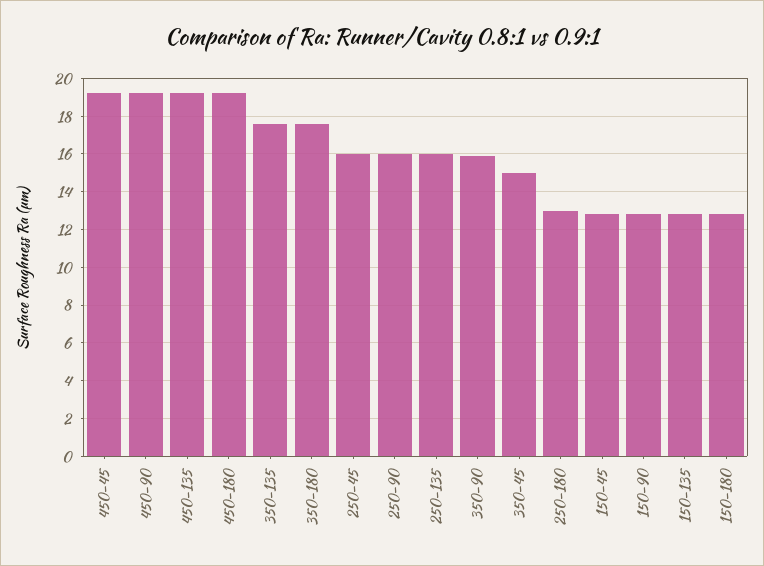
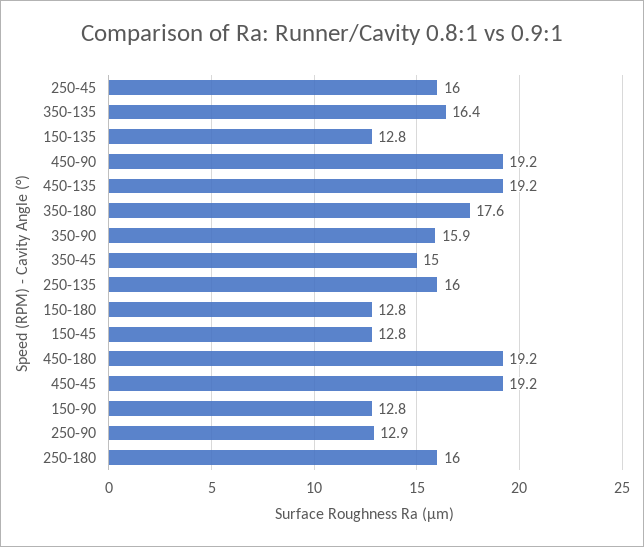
  {
    "450-45": 19.2,
    "450-90": 19.2,
    "450-135": 19.2,
    "450-180": 19.2,
-   "350-135": 17.5,
+   "350-135": 16.4,
    "350-180": 17.6,
    "250-45": 16,
-   "250-90": 16,
+   "250-90": 12.9,
    "250-135": 16,
    "350-90": 15.9,
    "350-45": 15,
-   "250-180": 13,
+   "250-180": 16,
    "150-45": 12.8,
    "150-90": 12.8,
    "150-135": 12.8,
    "150-180": 12.8
  }

